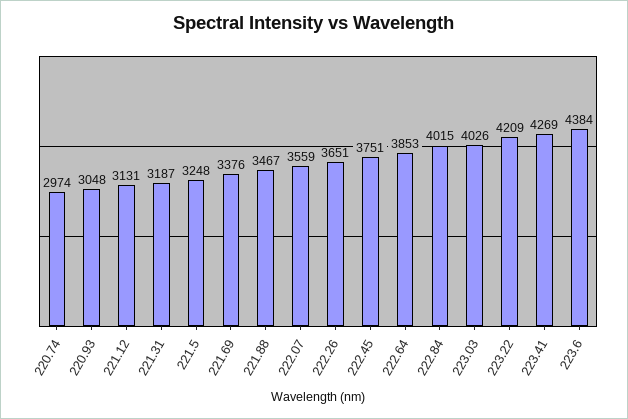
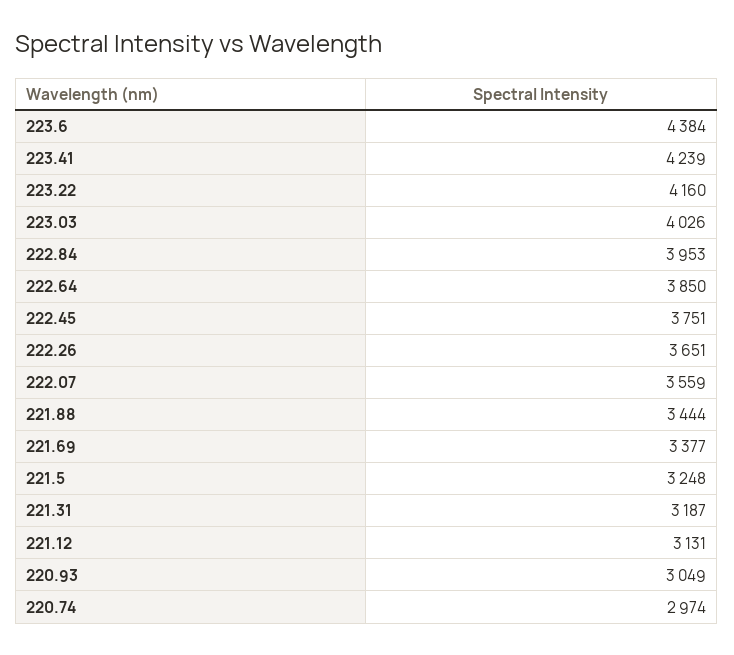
  {
    "220.74": 2974,
-   "220.93": 3048,
+   "220.93": 3049,
    "221.12": 3131,
    "221.31": 3187,
    "221.5": 3248,
-   "221.69": 3376,
+   "221.69": 3377,
-   "221.88": 3467,
+   "221.88": 3444,
    "222.07": 3559,
    "222.26": 3651,
    "222.45": 3751,
-   "222.64": 3853,
+   "222.64": 3850,
-   "222.84": 4015,
+   "222.84": 3953,
    "223.03": 4026,
-   "223.22": 4209,
+   "223.22": 4160,
-   "223.41": 4269,
+   "223.41": 4239,
    "223.6": 4384
  }

